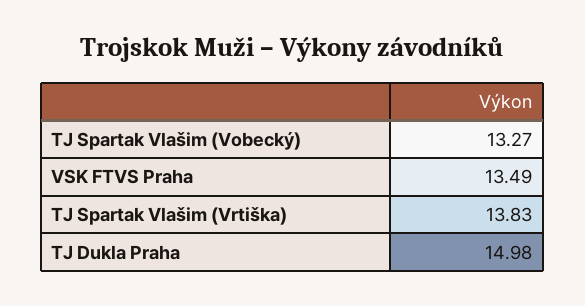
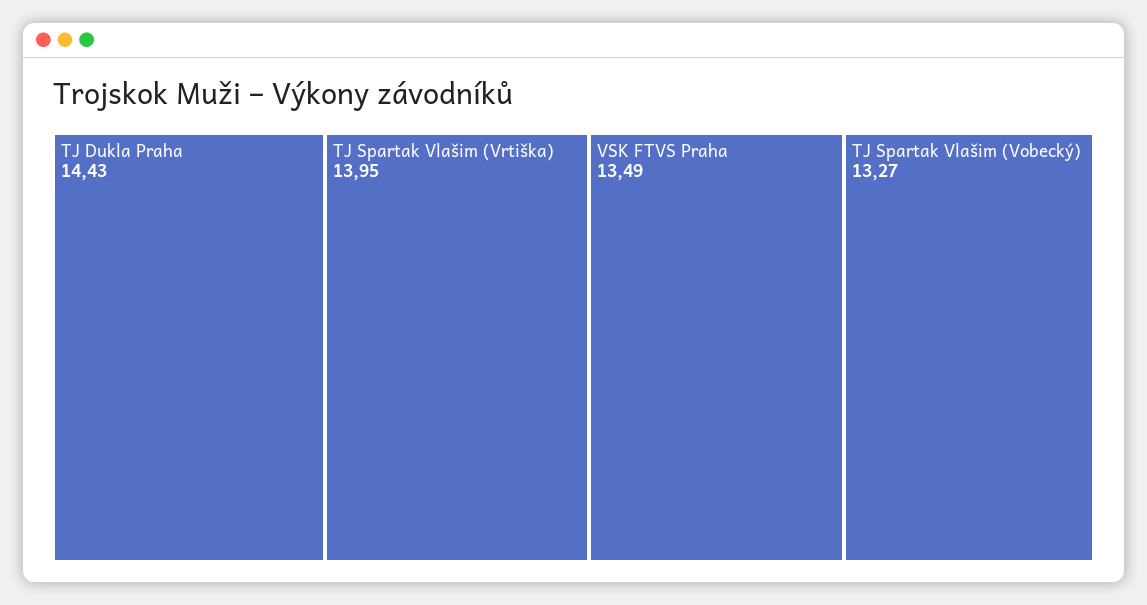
  {
    "TJ Spartak Vlašim (Vobecký)": 13.27,
    "VSK FTVS Praha": 13.49,
-   "TJ Spartak Vlašim (Vrtiška)": 13.83,
+   "TJ Spartak Vlašim (Vrtiška)": 13.95,
-   "TJ Dukla Praha": 14.98
+   "TJ Dukla Praha": 14.43
  }

